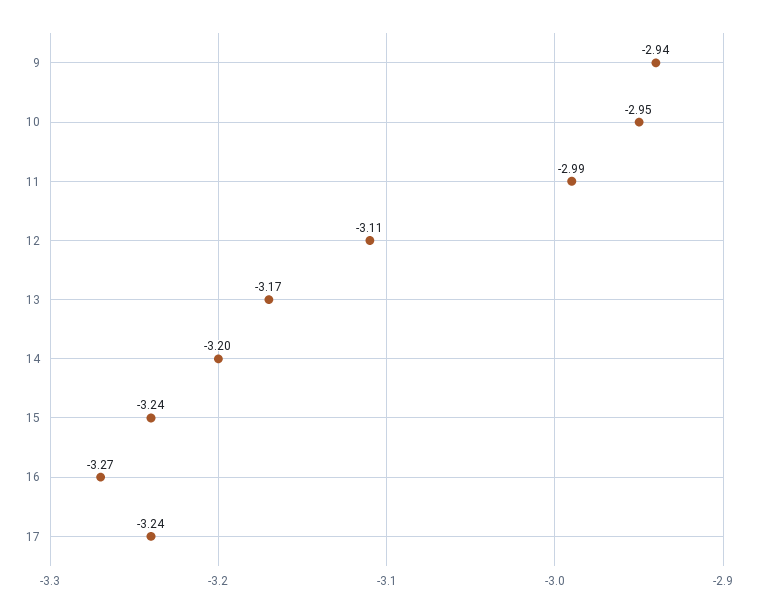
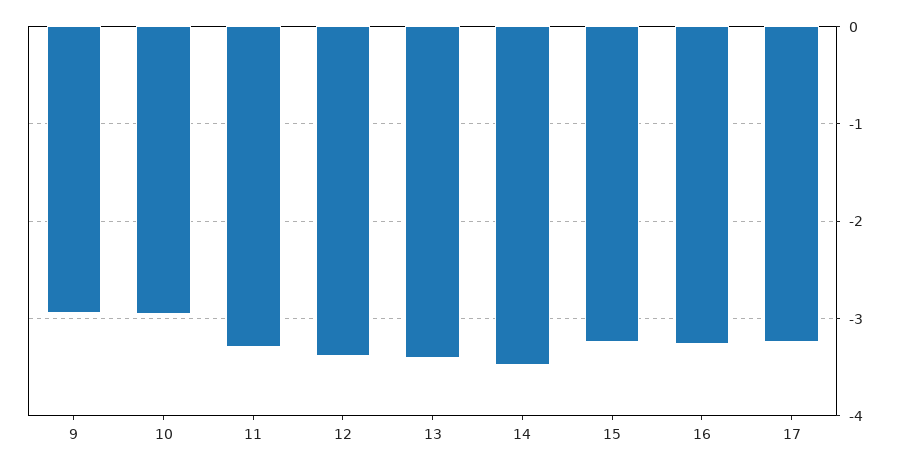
  {
    "9": -2.94,
    "10": -2.95,
-   "11": -2.99,
+   "11": -3.3,
-   "12": -3.11,
+   "12": -3.4,
-   "13": -3.17,
+   "13": -3.4,
-   "14": -3.2,
+   "14": -3.5,
    "15": -3.24,
    "16": -3.27,
    "17": -3.24
  }

